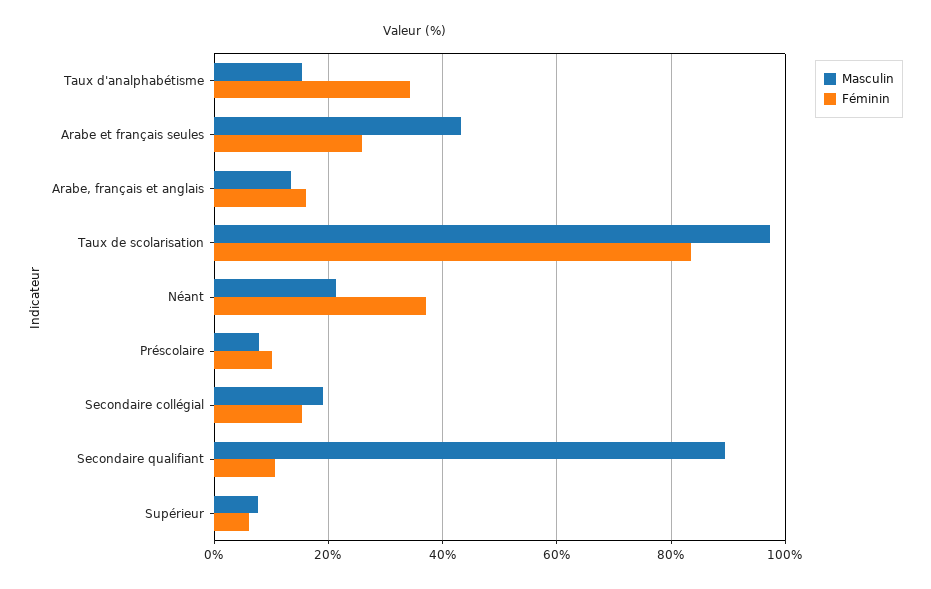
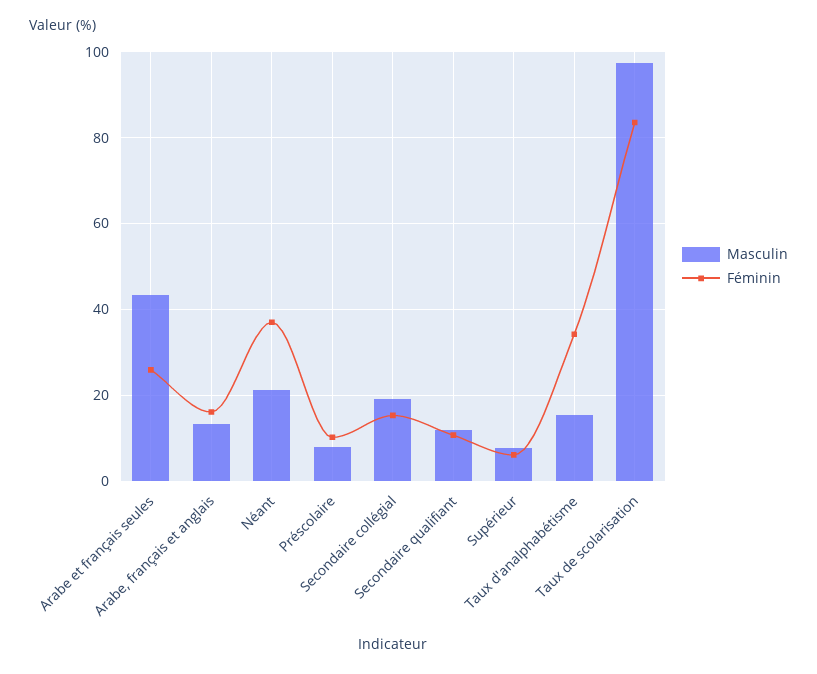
  {
    "Masculin": {
      "Taux d'analphabétisme": 16,
      "Arabe et français seules": 44,
      "Arabe, français et anglais": 14,
      "Taux de scolarisation": 98,
      "Néant": 22,
      "Préscolaire": 8,
      "Secondaire collégial": 20,
-     "Secondaire qualifiant": 90,
+     "Secondaire qualifiant": 12,
      "Supérieur": 8
    },
    "Féminin": {
      "Taux d'analphabétisme": 34,
      "Arabe et français seules": 26,
      "Arabe, français et anglais": 16,
      "Taux de scolarisation": 84,
      "Néant": 38,
      "Préscolaire": 10,
      "Secondaire collégial": 16,
      "Secondaire qualifiant": 10,
      "Supérieur": 6
    }
  }

